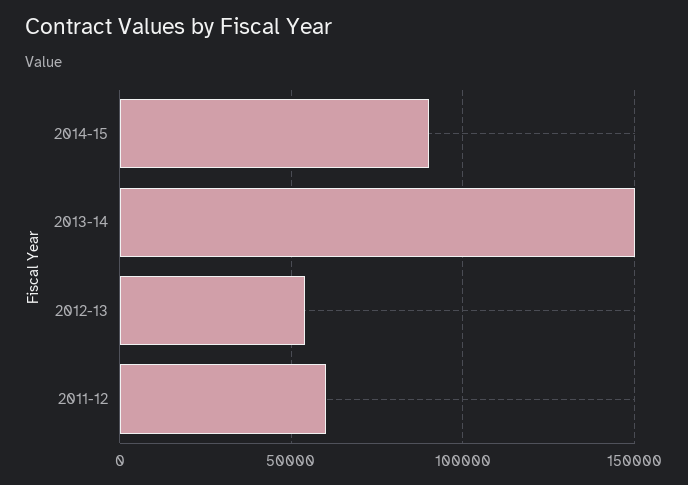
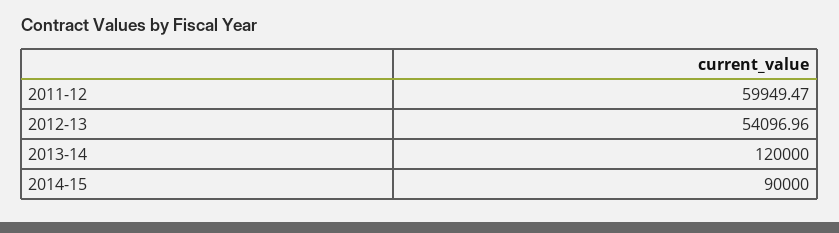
  {
    "2014-15": 90000,
-   "2013-14": 150000,
+   "2013-14": 120000,
    "2012-13": 54096.96,
    "2011-12": 59949.47
  }

